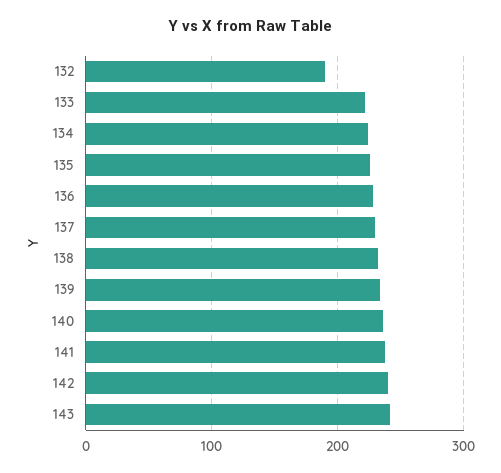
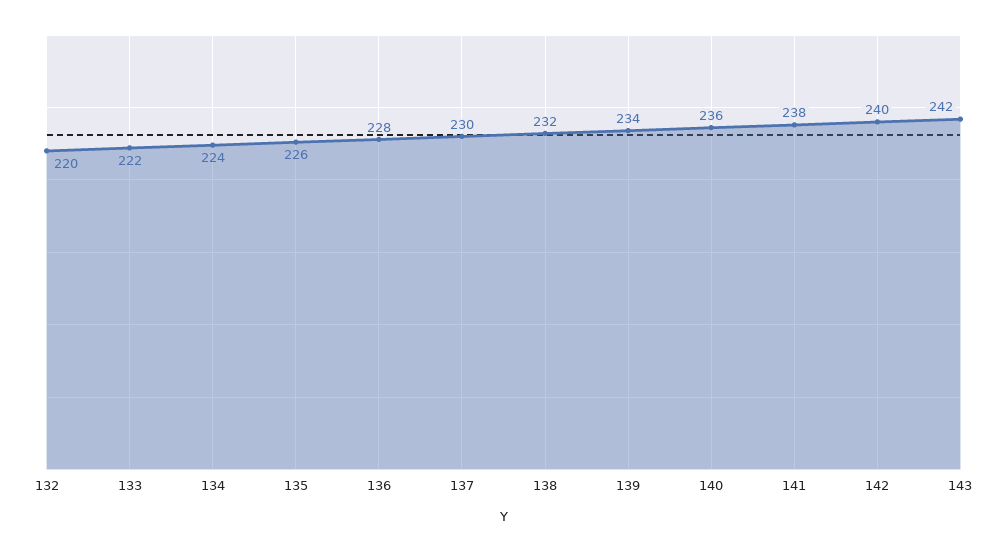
  {
-   "132": 190,
+   "132": 220,
    "133": 222,
    "134": 224,
    "135": 226,
    "136": 228,
    "137": 230,
    "138": 232,
    "139": 234,
    "140": 236,
    "141": 238,
    "142": 240,
    "143": 242
  }

